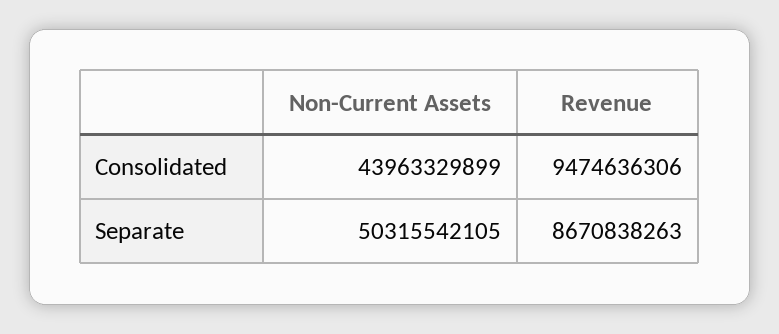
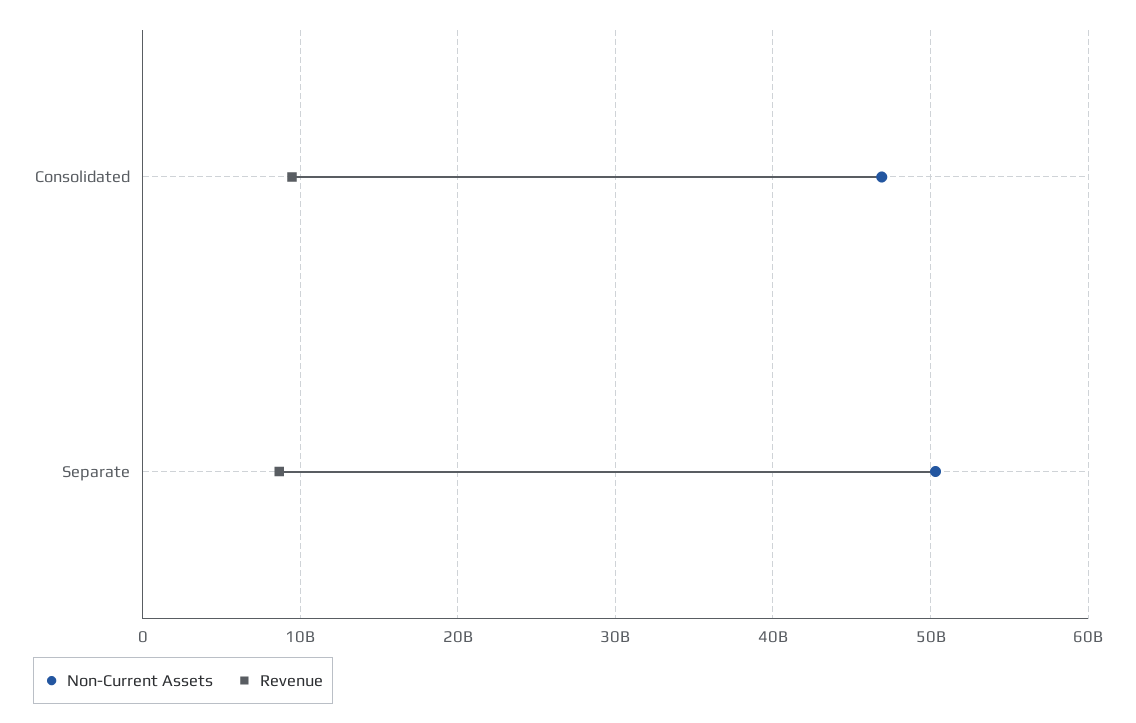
  {
    "Non-Current Assets": {
-     "Consolidated": 43963329899,
+     "Consolidated": 47000000000,
      "Separate": 50315542105
    },
    "Revenue": {
      "Consolidated": 9474636306,
      "Separate": 8670838263
    }
  }

